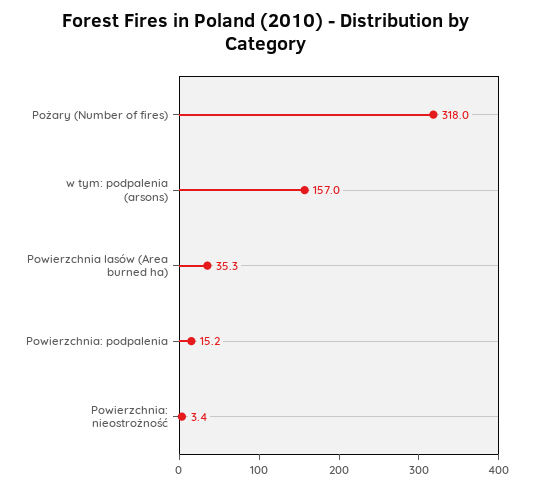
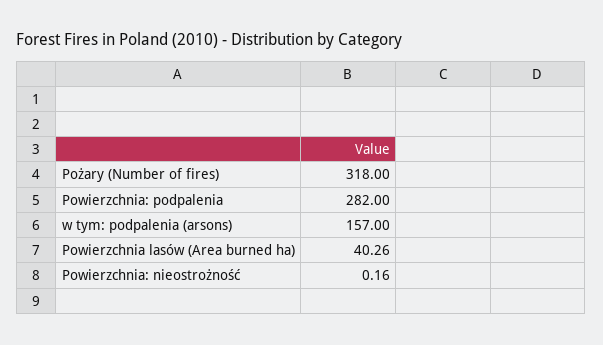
  {
    "Pożary (Number of fires)": 318,
    "w tym: podpalenia (arsons)": 157,
-   "Powierzchnia lasów (Area burned ha)": 35.3,
+   "Powierzchnia lasów (Area burned ha)": 40.26,
-   "Powierzchnia: podpalenia": 15.2,
+   "Powierzchnia: podpalenia": 282,
-   "Powierzchnia: nieostrożność": 3.4
+   "Powierzchnia: nieostrożność": 0.16
  }

